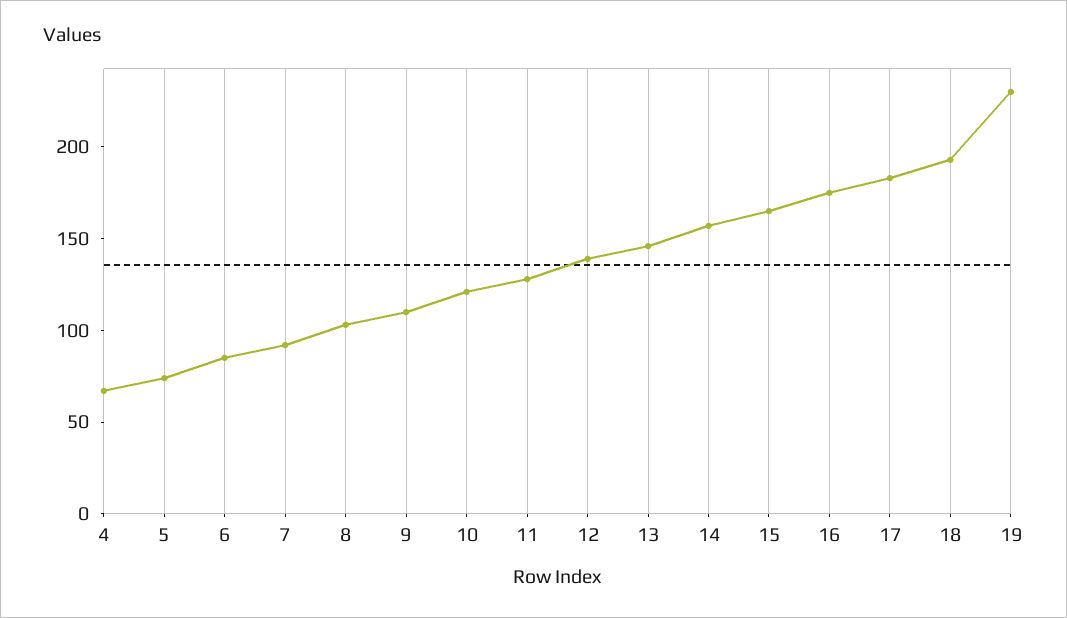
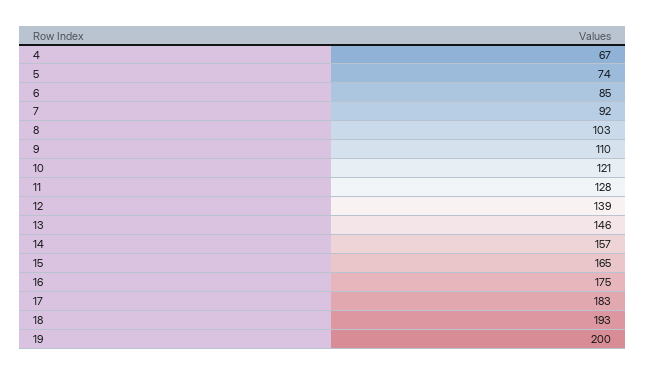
  {
    "4": 67,
    "5": 74,
    "6": 85,
    "7": 92,
    "8": 103,
    "9": 110,
    "10": 121,
    "11": 128,
    "12": 139,
    "13": 146,
    "14": 157,
    "15": 165,
    "16": 175,
    "17": 183,
    "18": 193,
-   "19": 230
+   "19": 200
  }

